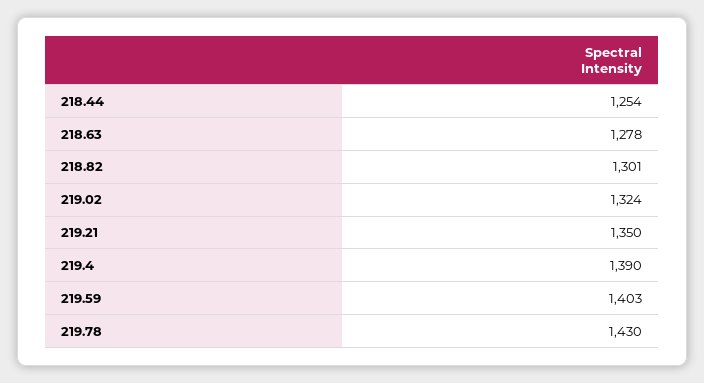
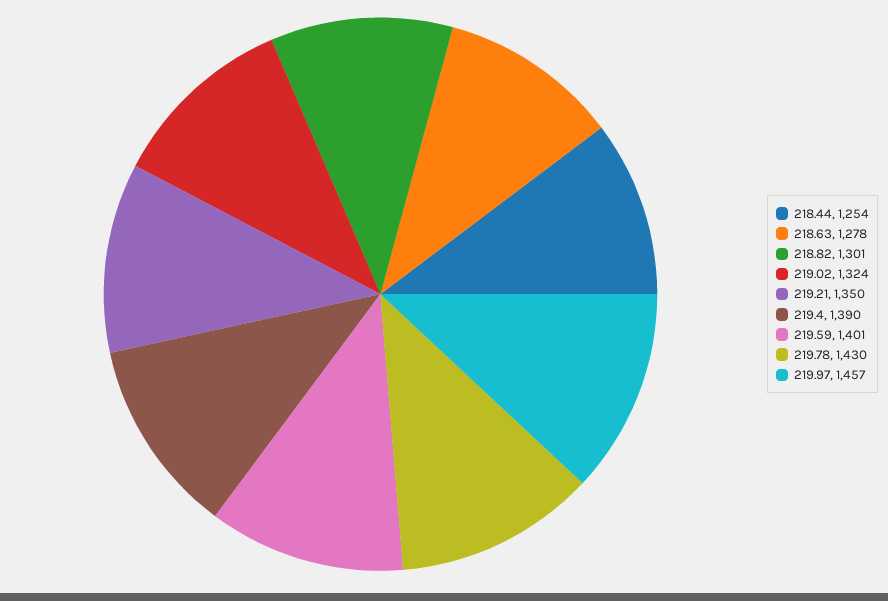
  {
    "218.44": 1254,
    "218.63": 1278,
    "218.82": 1301,
    "219.02": 1324,
    "219.21": 1350,
    "219.4": 1390,
-   "219.59": 1403,
+   "219.59": 1401,
-   "219.78": 1430
+   "219.78": 1430,
+   "219.97": 1457
  }

